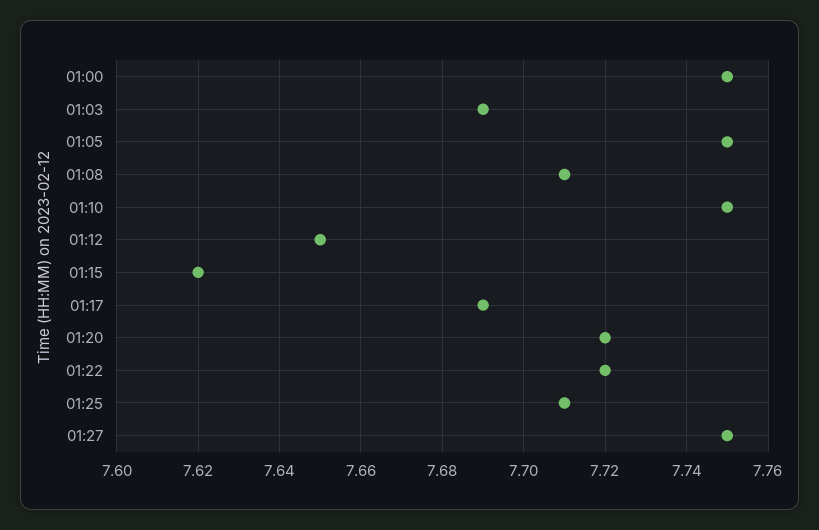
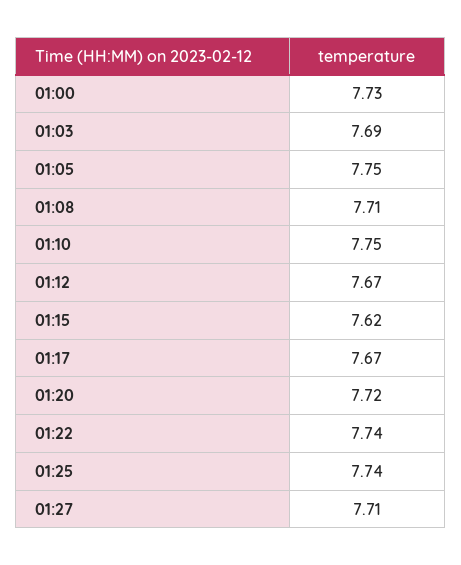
  {
-   "01:00": 7.75,
+   "01:00": 7.73,
    "01:03": 7.69,
    "01:05": 7.75,
    "01:08": 7.71,
    "01:10": 7.75,
-   "01:12": 7.65,
+   "01:12": 7.67,
    "01:15": 7.62,
-   "01:17": 7.69,
+   "01:17": 7.67,
    "01:20": 7.72,
-   "01:22": 7.72,
+   "01:22": 7.74,
-   "01:25": 7.71,
+   "01:25": 7.74,
-   "01:27": 7.75
+   "01:27": 7.71
  }

